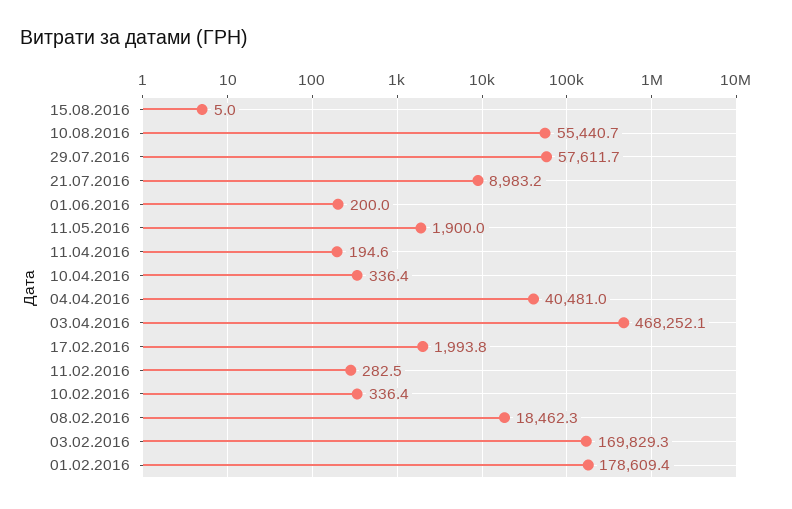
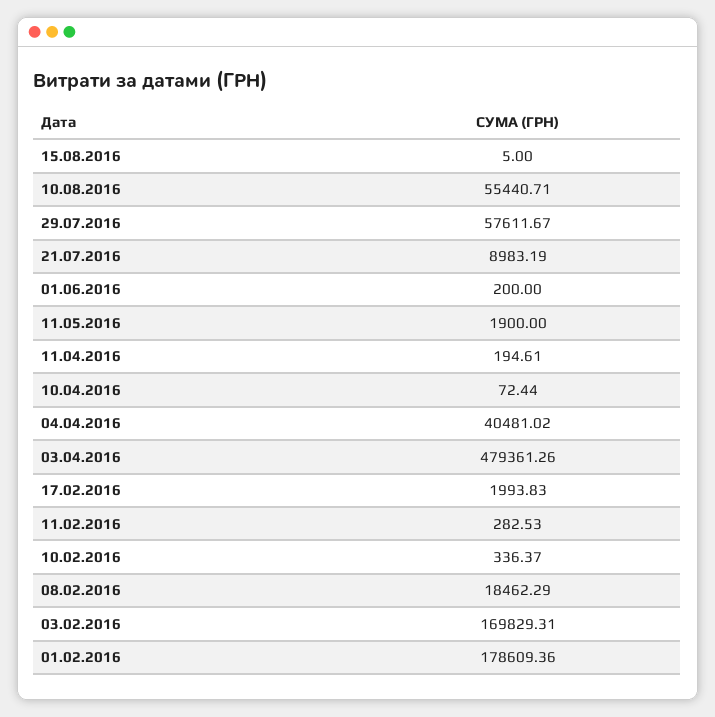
  {
    "15.08.2016": 5,
    "10.08.2016": 55440.71,
    "29.07.2016": 57611.67,
    "21.07.2016": 8983.19,
    "01.06.2016": 200,
    "11.05.2016": 1900,
    "11.04.2016": 194.61,
-   "10.04.2016": 336.4,
+   "10.04.2016": 72.44,
    "04.04.2016": 40481.02,
-   "03.04.2016": 468252.1,
+   "03.04.2016": 479361.26,
    "17.02.2016": 1993.83,
    "11.02.2016": 282.53,
    "10.02.2016": 336.37,
    "08.02.2016": 18462.29,
    "03.02.2016": 169829.31,
    "01.02.2016": 178609.36
  }

